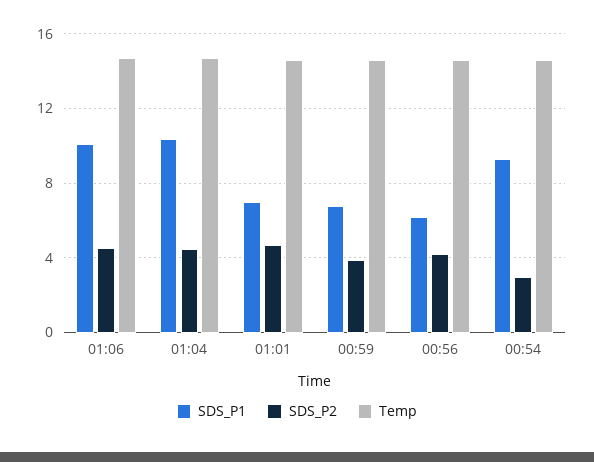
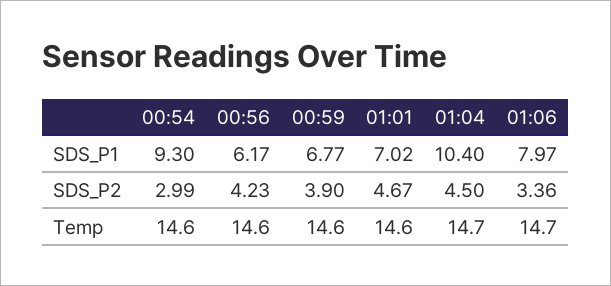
  {
    "SDS_P1": {
-     "01:06": 10,
+     "01:06": 7.97,
      "01:04": 10.4,
      "01:01": 7.02,
      "00:59": 6.77,
      "00:56": 6.17,
      "00:54": 9.3
    },
    "SDS_P2": {
-     "01:06": 4.5,
+     "01:06": 3.36,
      "01:04": 4.5,
      "01:01": 4.67,
      "00:59": 3.9,
      "00:56": 4.23,
      "00:54": 2.99
    },
    "Temp": {
      "01:06": 14.7,
      "01:04": 14.7,
      "01:01": 14.6,
      "00:59": 14.6,
      "00:56": 14.6,
      "00:54": 14.6
    }
  }

